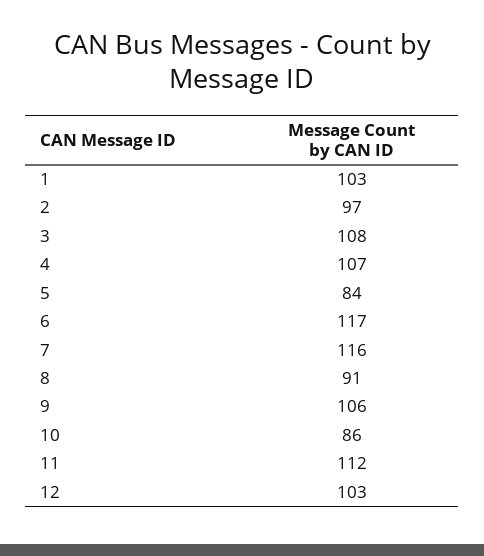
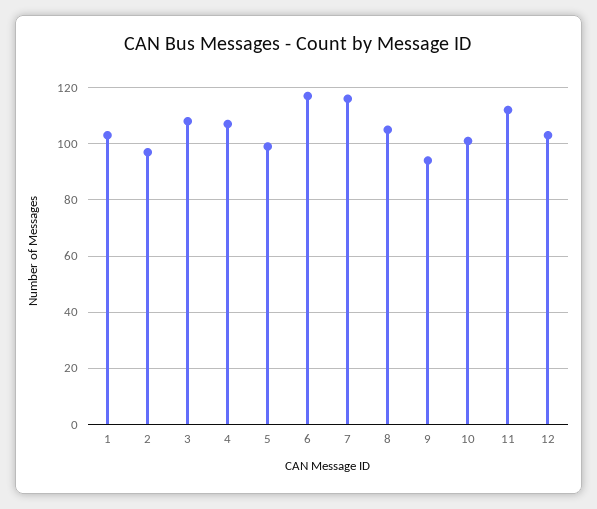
  {
    "1": 103,
    "2": 97,
    "3": 108,
    "4": 107,
-   "5": 84,
+   "5": 100,
    "6": 117,
    "7": 116,
-   "8": 91,
+   "8": 105,
-   "9": 106,
+   "9": 95,
-   "10": 86,
+   "10": 100,
    "11": 112,
    "12": 103
  }

